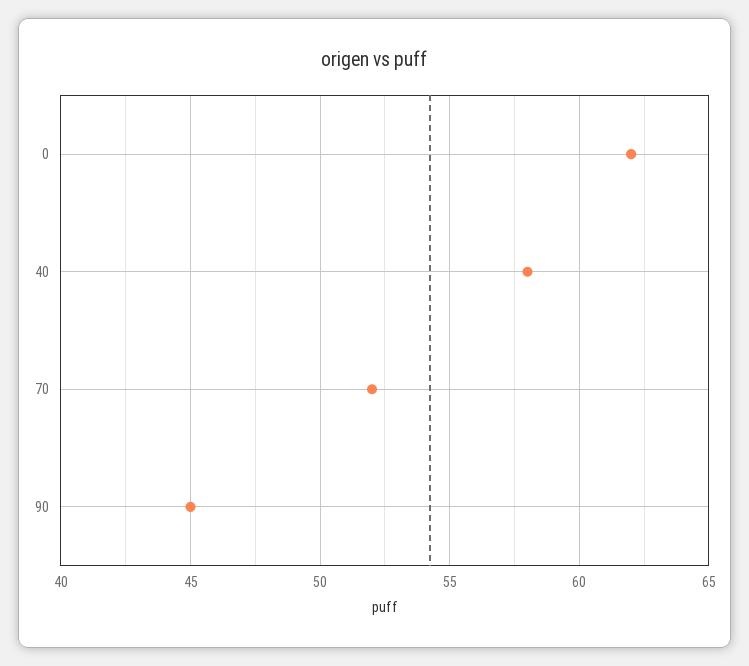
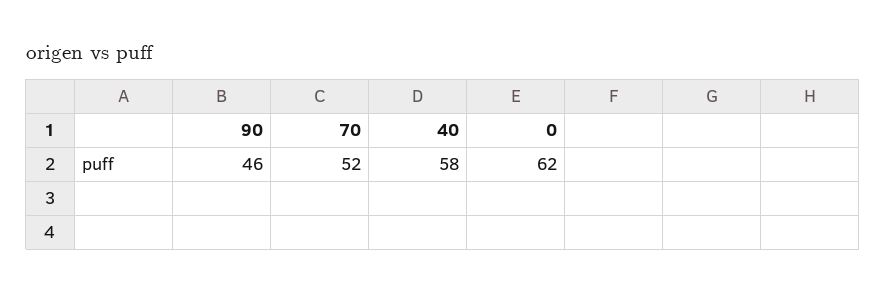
  {
    "0": 62,
    "40": 58,
    "70": 52,
-   "90": 45
+   "90": 46
  }

